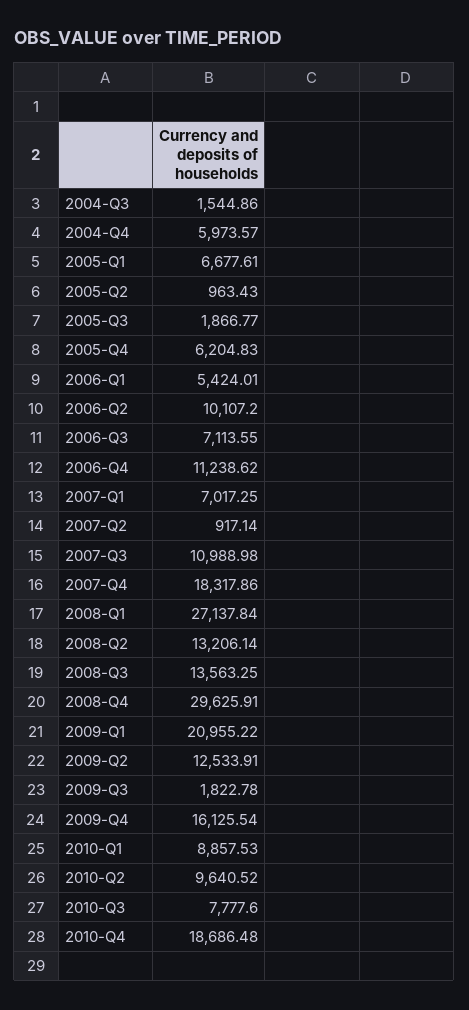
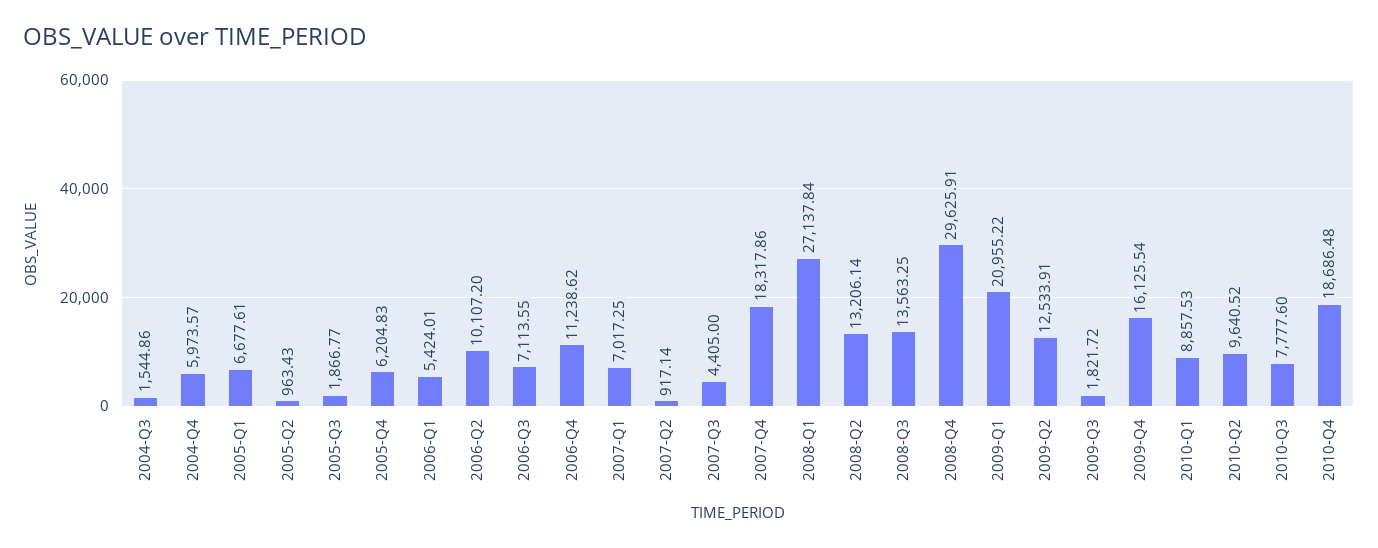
  {
    "2004-Q3": 1544.86,
    "2004-Q4": 5973.57,
    "2005-Q1": 6677.61,
    "2005-Q2": 963.43,
    "2005-Q3": 1866.77,
    "2005-Q4": 6204.83,
    "2006-Q1": 5424.01,
    "2006-Q2": 10107.2,
    "2006-Q3": 7113.55,
    "2006-Q4": 11238.62,
    "2007-Q1": 7017.25,
    "2007-Q2": 917.14,
-   "2007-Q3": 10988.98,
+   "2007-Q3": 4405,
    "2007-Q4": 18317.86,
    "2008-Q1": 27137.84,
    "2008-Q2": 13206.14,
    "2008-Q3": 13563.25,
    "2008-Q4": 29625.91,
    "2009-Q1": 20955.22,
    "2009-Q2": 12533.91,
-   "2009-Q3": 1822.78,
+   "2009-Q3": 1821.72,
    "2009-Q4": 16125.54,
    "2010-Q1": 8857.53,
    "2010-Q2": 9640.52,
    "2010-Q3": 7777.6,
    "2010-Q4": 18686.48
  }

